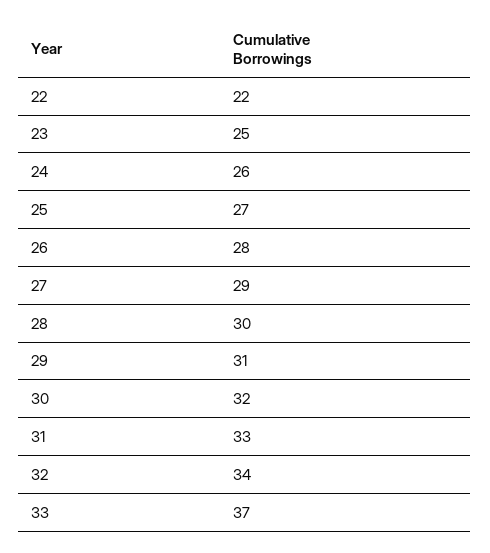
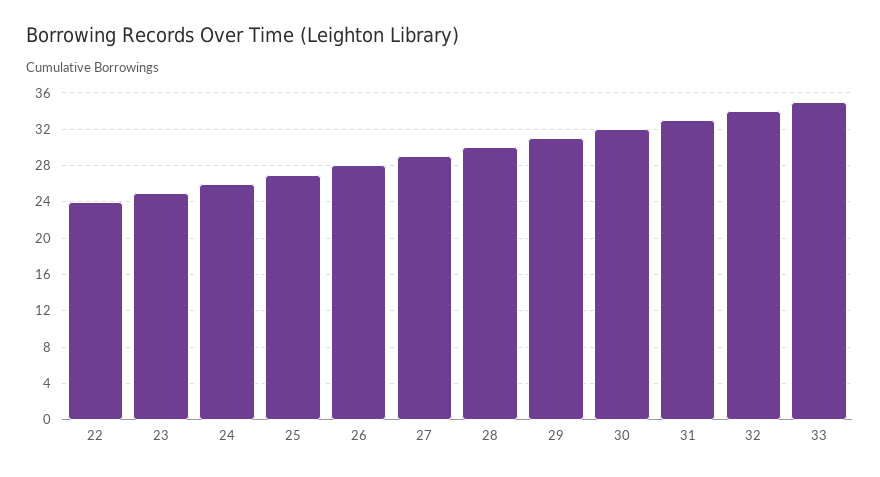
  {
-   "22": 22,
+   "22": 24,
    "23": 25,
    "24": 26,
    "25": 27,
    "26": 28,
    "27": 29,
    "28": 30,
    "29": 31,
    "30": 32,
    "31": 33,
    "32": 34,
-   "33": 37
+   "33": 35
  }

